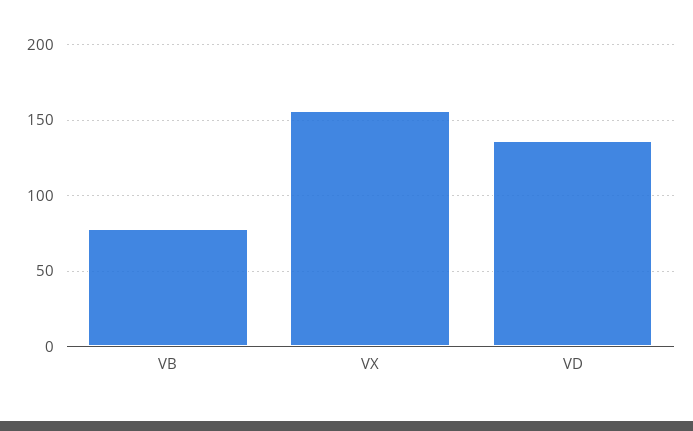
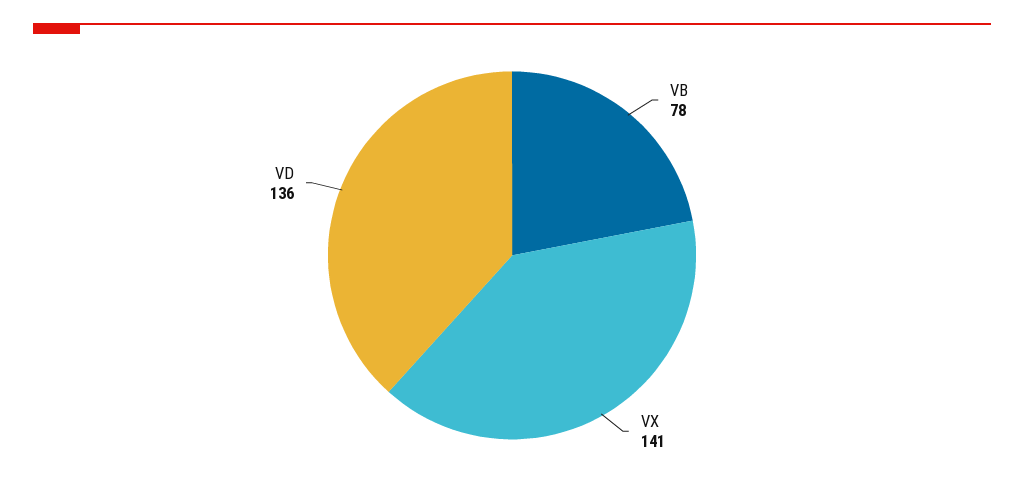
  {
    "VB": 78,
-   "VX": 155,
+   "VX": 141,
    "VD": 136
  }

